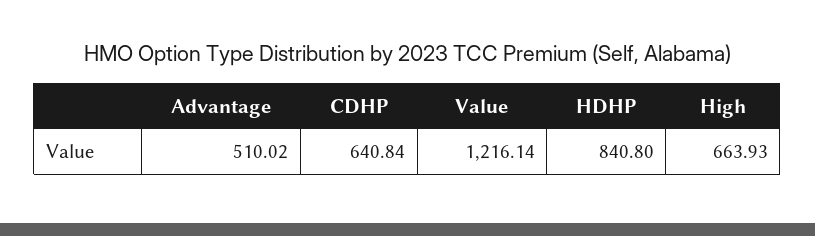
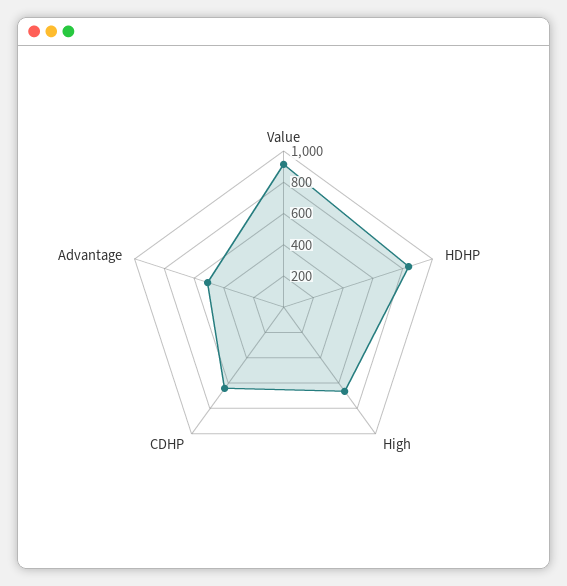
  {
    "Advantage": 510.02,
    "CDHP": 640.84,
-   "Value": 1216.14,
+   "Value": 900,
    "HDHP": 840.8,
    "High": 663.93
  }

